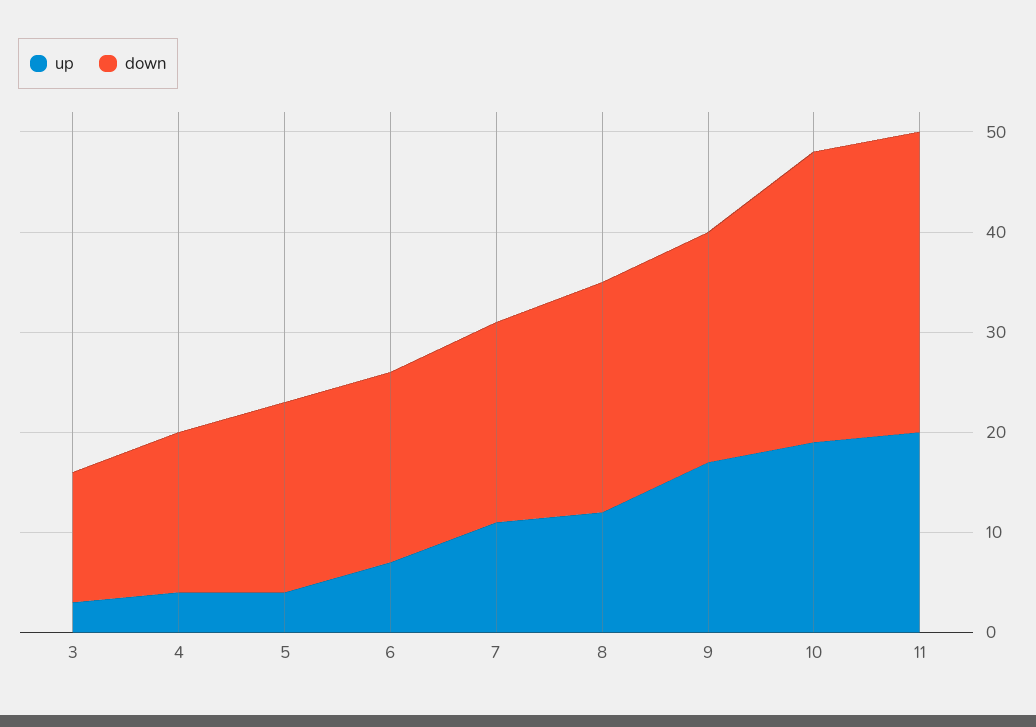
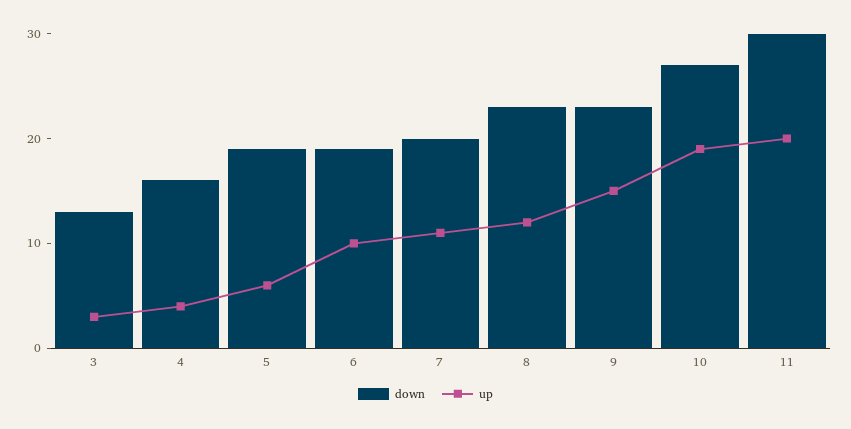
  {
    "up": {
      "3": 3,
      "4": 4,
-     "5": 4,
+     "5": 6,
-     "6": 7,
+     "6": 10,
      "7": 11,
      "8": 12,
-     "9": 17,
+     "9": 15,
      "10": 19,
      "11": 20
    },
    "down": {
      "3": 13,
      "4": 16,
      "5": 19,
      "6": 19,
      "7": 20,
      "8": 23,
      "9": 23,
-     "10": 29,
+     "10": 27,
      "11": 30
    }
  }

